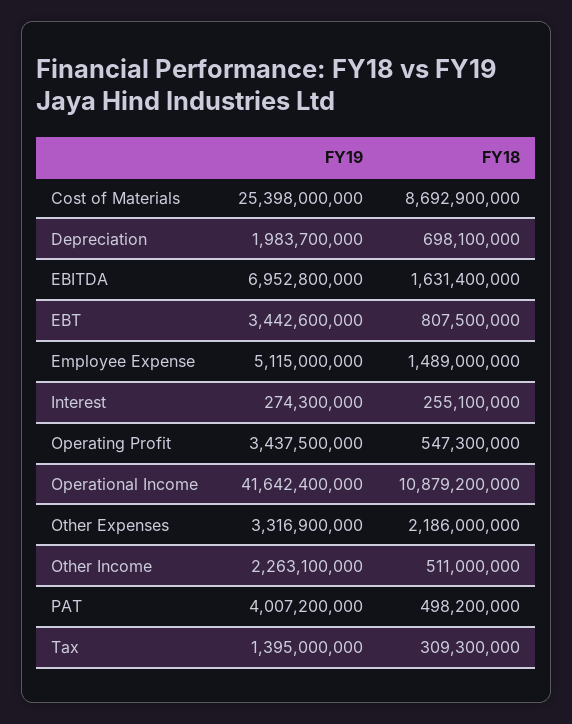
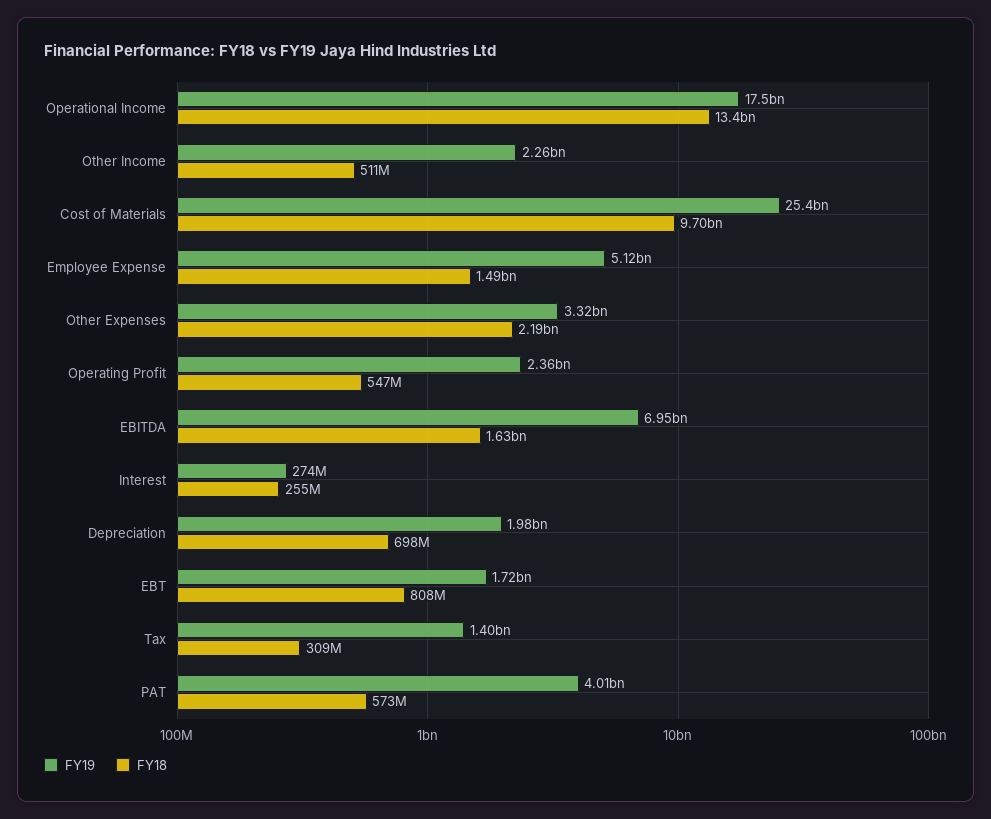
  {
    "FY19": {
      "Cost of Materials": 25398000000,
      "Depreciation": 1983700000,
      "EBITDA": 6952800000,
-     "EBT": 3442600000,
+     "EBT": 1720000000,
      "Employee Expense": 5115000000,
      "Interest": 274300000,
-     "Operating Profit": 3437500000,
+     "Operating Profit": 2360000000,
-     "Operational Income": 41642400000,
+     "Operational Income": 17500000000,
      "Other Expenses": 3316900000,
      "Other Income": 2263100000,
      "PAT": 4007200000,
      "Tax": 1395000000
    },
    "FY18": {
-     "Cost of Materials": 8692900000,
+     "Cost of Materials": 9700000000,
      "Depreciation": 698100000,
      "EBITDA": 1631400000,
      "EBT": 807500000,
      "Employee Expense": 1489000000,
      "Interest": 255100000,
      "Operating Profit": 547300000,
-     "Operational Income": 10879200000,
+     "Operational Income": 13400000000,
      "Other Expenses": 2186000000,
      "Other Income": 511000000,
-     "PAT": 498200000,
+     "PAT": 573000000,
      "Tax": 309300000
    }
  }

